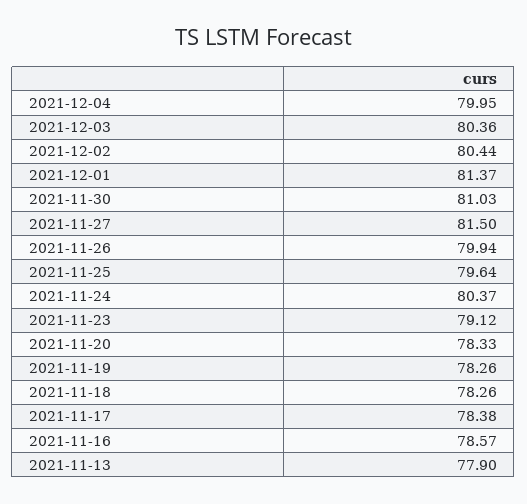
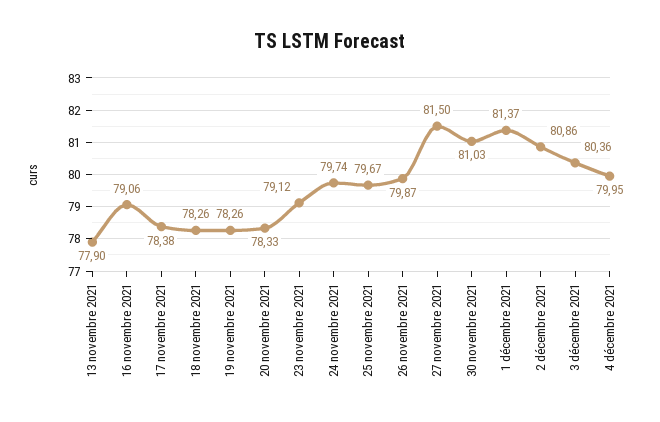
  {
    "2021-12-04": 79.95,
    "2021-12-03": 80.36,
-   "2021-12-02": 80.44,
+   "2021-12-02": 80.86,
    "2021-12-01": 81.37,
    "2021-11-30": 81.03,
    "2021-11-27": 81.5,
-   "2021-11-26": 79.94,
+   "2021-11-26": 79.87,
-   "2021-11-25": 79.64,
+   "2021-11-25": 79.67,
-   "2021-11-24": 80.37,
+   "2021-11-24": 79.74,
    "2021-11-23": 79.12,
    "2021-11-20": 78.33,
    "2021-11-19": 78.26,
    "2021-11-18": 78.26,
    "2021-11-17": 78.38,
-   "2021-11-16": 78.57,
+   "2021-11-16": 79.06,
    "2021-11-13": 77.9
  }

